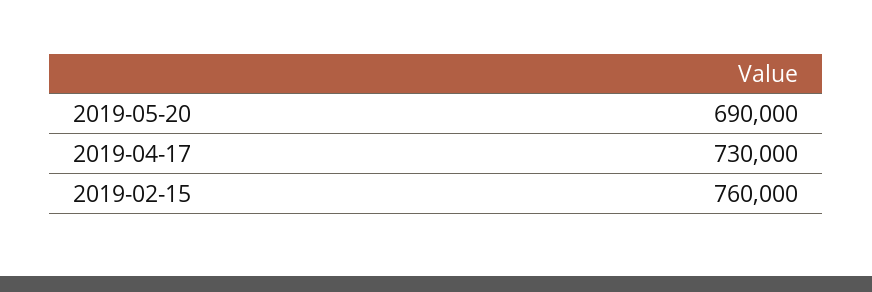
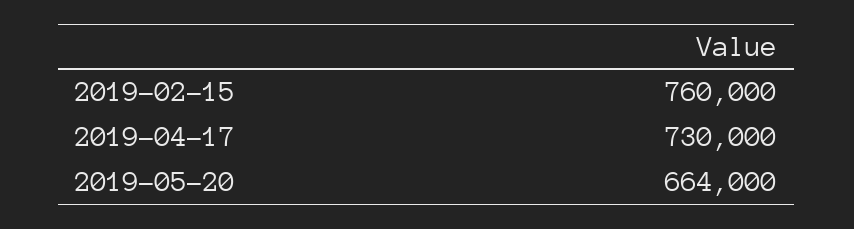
  {
-   "2019-05-20": 690000,
+   "2019-05-20": 664000,
    "2019-04-17": 730000,
    "2019-02-15": 760000
  }

